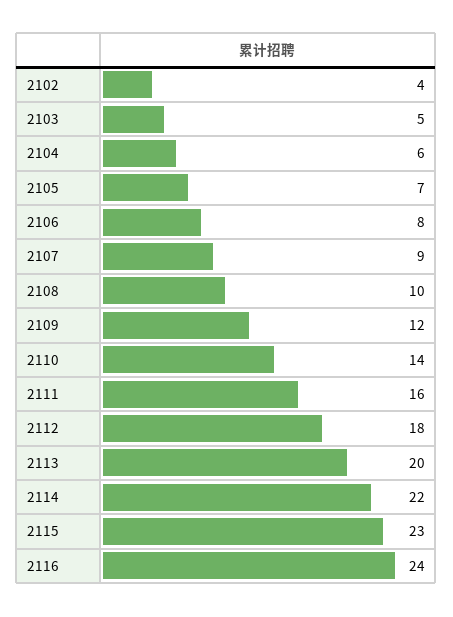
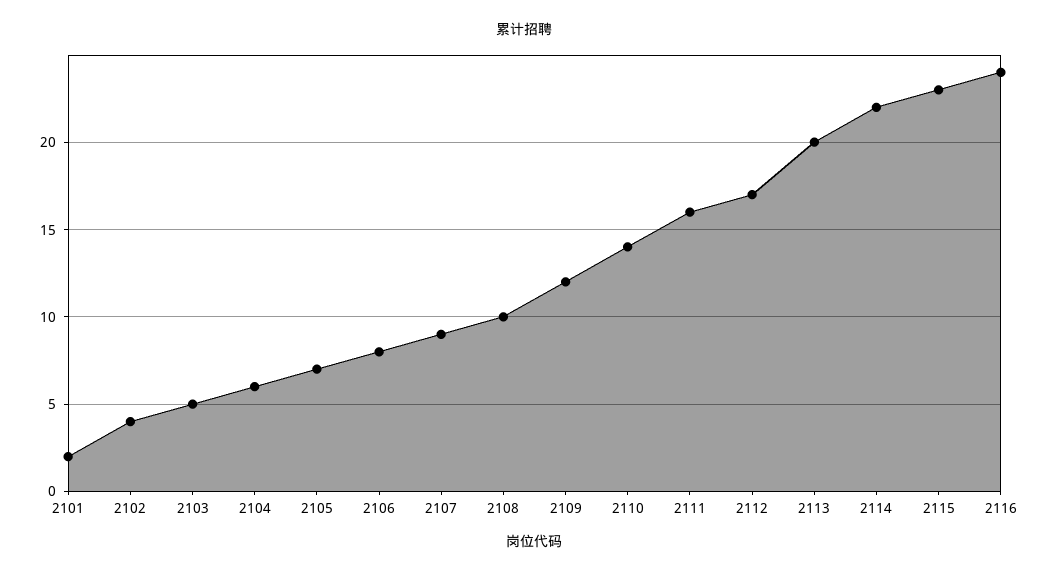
  {
    "2102": 4,
    "2103": 5,
    "2104": 6,
    "2105": 7,
    "2106": 8,
    "2107": 9,
    "2108": 10,
    "2109": 12,
    "2110": 14,
    "2111": 16,
-   "2112": 18,
+   "2112": 17,
    "2113": 20,
    "2114": 22,
    "2115": 23,
-   "2116": 24
+   "2116": 24,
+   "2101": 2
  }

